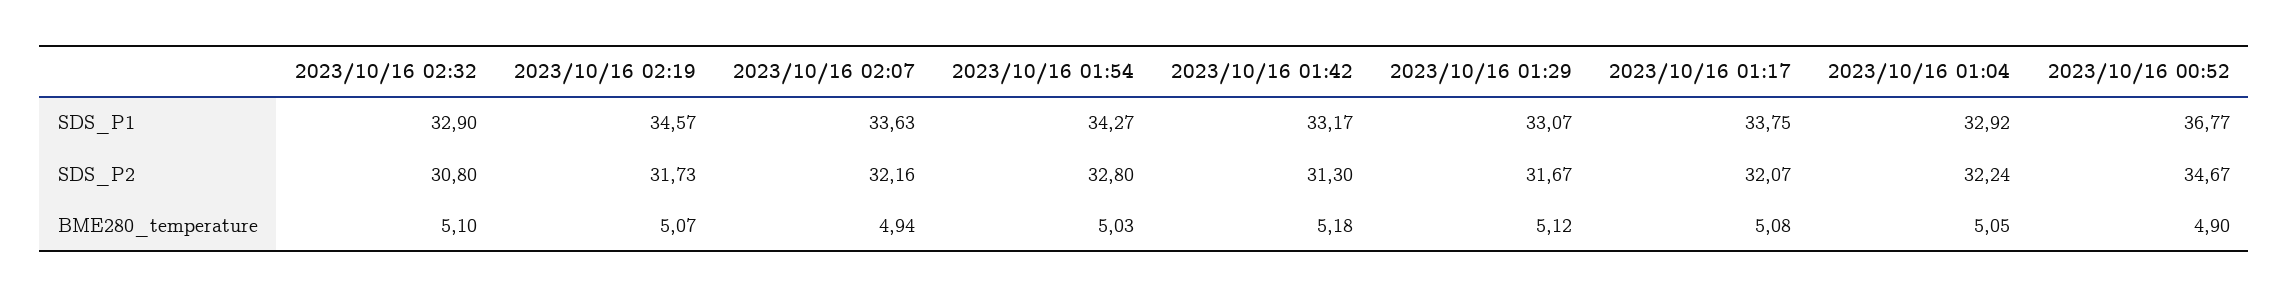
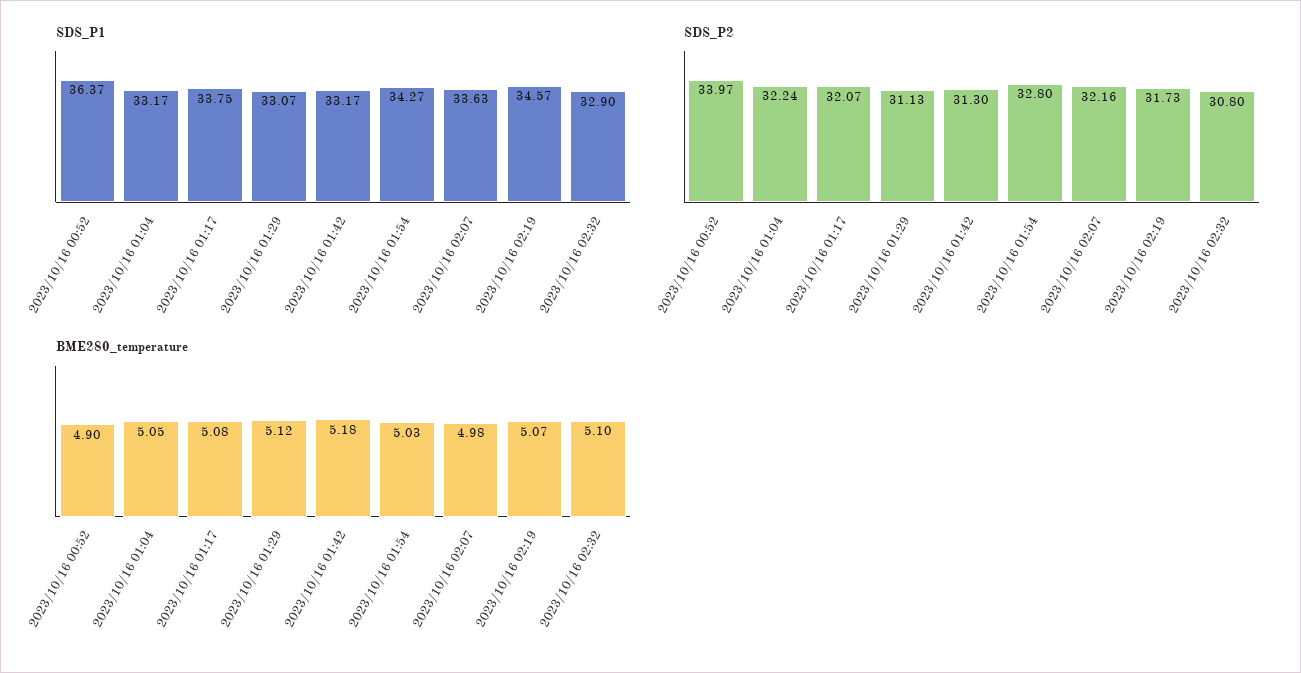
  {
    "SDS_P1": {
      "2023/10/16 02:32": 32.9,
      "2023/10/16 02:19": 34.57,
      "2023/10/16 02:07": 33.63,
      "2023/10/16 01:54": 34.27,
      "2023/10/16 01:42": 33.17,
      "2023/10/16 01:29": 33.07,
      "2023/10/16 01:17": 33.75,
-     "2023/10/16 01:04": 32.92,
+     "2023/10/16 01:04": 33.17,
-     "2023/10/16 00:52": 36.77
+     "2023/10/16 00:52": 36.37
    },
    "SDS_P2": {
      "2023/10/16 02:32": 30.8,
      "2023/10/16 02:19": 31.73,
      "2023/10/16 02:07": 32.16,
      "2023/10/16 01:54": 32.8,
      "2023/10/16 01:42": 31.3,
-     "2023/10/16 01:29": 31.67,
+     "2023/10/16 01:29": 31.13,
      "2023/10/16 01:17": 32.07,
      "2023/10/16 01:04": 32.24,
-     "2023/10/16 00:52": 34.67
+     "2023/10/16 00:52": 33.97
    },
    "BME280_temperature": {
      "2023/10/16 02:32": 5.1,
      "2023/10/16 02:19": 5.07,
-     "2023/10/16 02:07": 4.94,
+     "2023/10/16 02:07": 4.98,
      "2023/10/16 01:54": 5.03,
      "2023/10/16 01:42": 5.18,
      "2023/10/16 01:29": 5.12,
      "2023/10/16 01:17": 5.08,
      "2023/10/16 01:04": 5.05,
      "2023/10/16 00:52": 4.9
    }
  }

